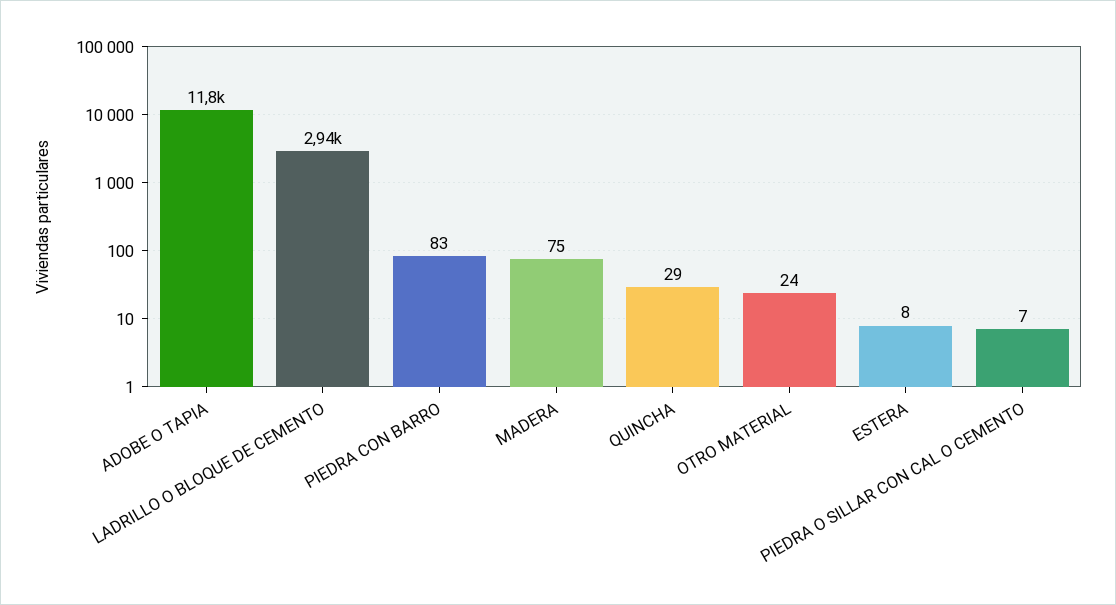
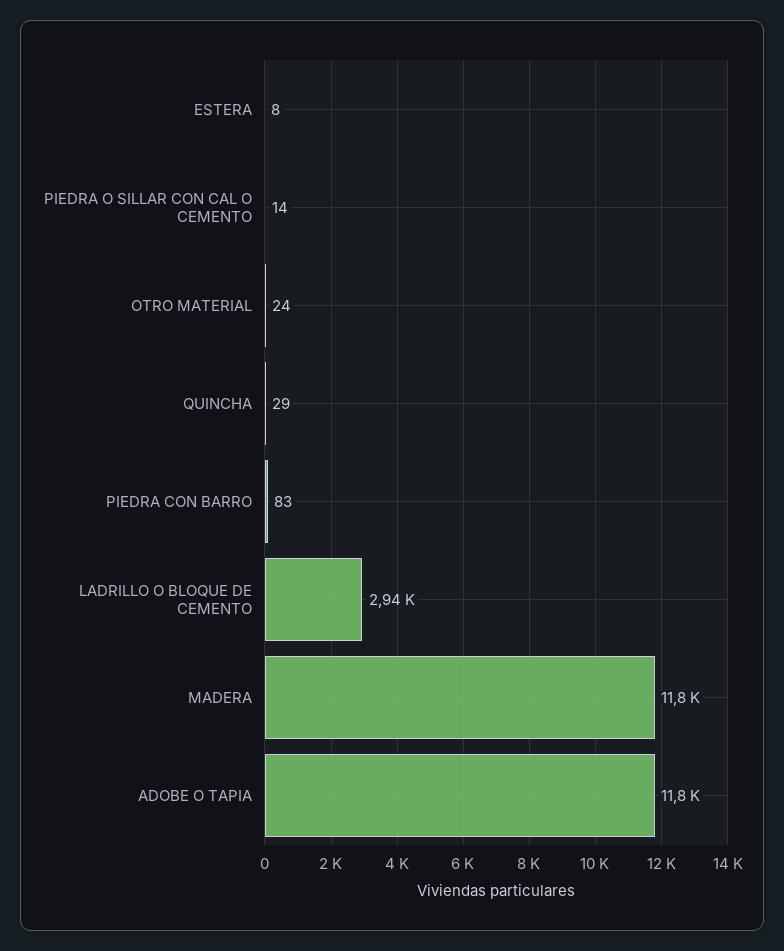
  {
    "ADOBE O TAPIA": 11800,
    "LADRILLO O BLOQUE DE CEMENTO": 2940,
    "PIEDRA CON BARRO": 83,
-   "MADERA": 75,
+   "MADERA": 11800,
    "QUINCHA": 29,
    "OTRO MATERIAL": 24,
    "ESTERA": 8,
-   "PIEDRA O SILLAR CON CAL O CEMENTO": 7
+   "PIEDRA O SILLAR CON CAL O CEMENTO": 14
  }

